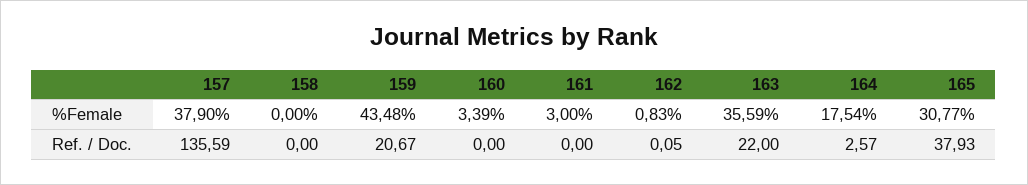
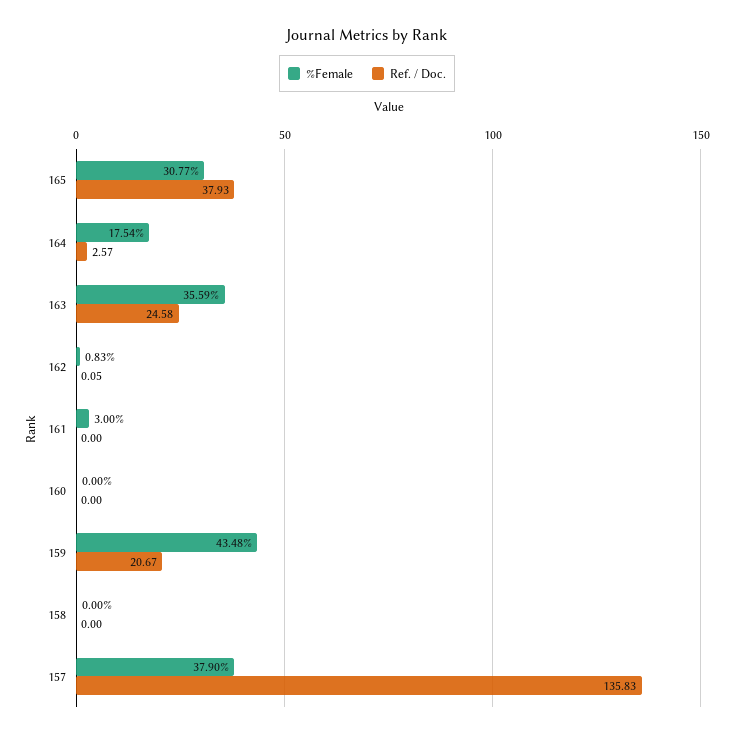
  {
    "%Female": {
      "157": 37.9,
      "158": 0,
      "159": 43.48,
-     "160": 3.39,
+     "160": 0,
      "161": 3,
      "162": 0.83,
      "163": 35.59,
      "164": 17.54,
      "165": 30.77
    },
    "Ref. / Doc.": {
-     "157": 135.59,
+     "157": 135.83,
      "158": 0,
      "159": 20.67,
      "160": 0,
      "161": 0,
      "162": 0.05,
-     "163": 22,
+     "163": 24.58,
      "164": 2.57,
      "165": 37.93
    }
  }

